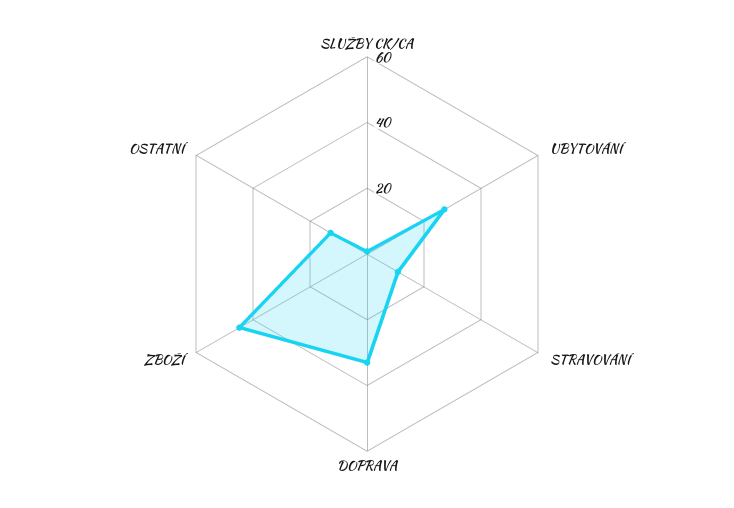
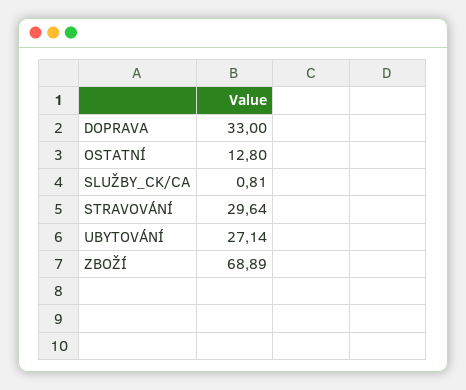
  {
    "SLUŽBY CK/CA": 0.81,
    "UBYTOVÁNÍ": 27.14,
-   "STRAVOVÁNÍ": 10,
+   "STRAVOVÁNÍ": 29.64,
    "DOPRAVA": 33,
-   "ZBOŽÍ": 45,
+   "ZBOŽÍ": 68.89,
    "OSTATNÍ": 12.8
  }

